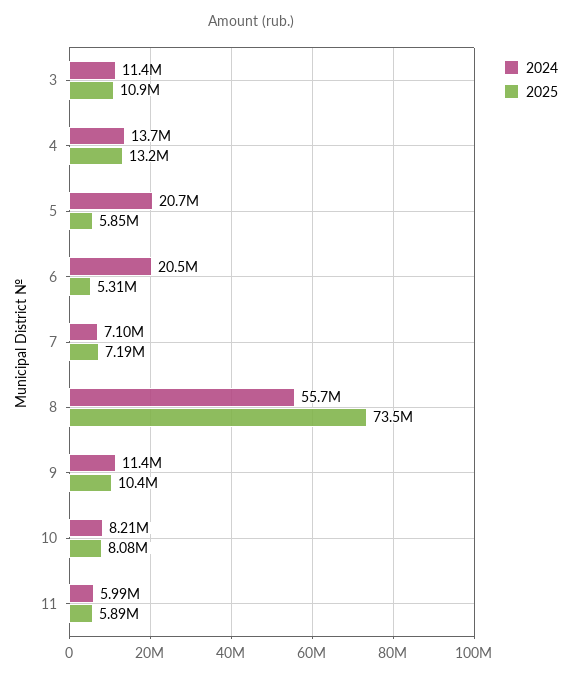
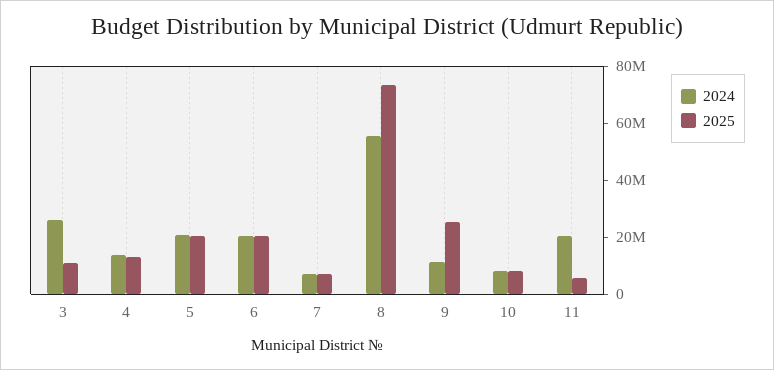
  {
    "2024": {
-     "3": 11400000,
+     "3": 25000000,
      "4": 13700000,
      "5": 20700000,
      "6": 20500000,
      "7": 7100000,
      "8": 55700000,
      "9": 11400000,
      "10": 8210000,
-     "11": 5990000
+     "11": 20000000
    },
    "2025": {
      "3": 10900000,
      "4": 13200000,
-     "5": 5850000,
+     "5": 20000000,
-     "6": 5310000,
+     "6": 20000000,
      "7": 7190000,
      "8": 73500000,
-     "9": 10400000,
+     "9": 25000000,
      "10": 8080000,
      "11": 5890000
    }
  }

